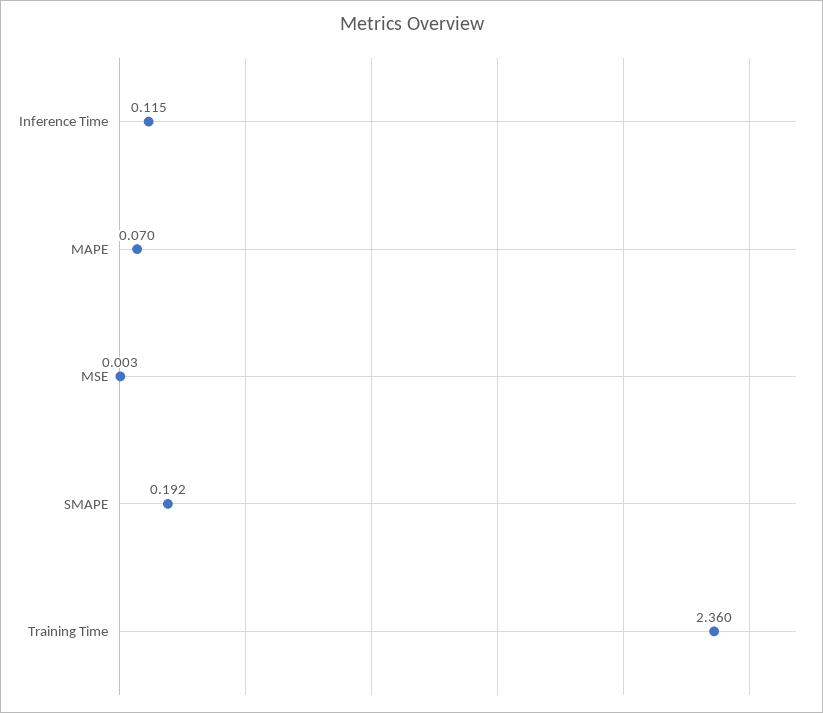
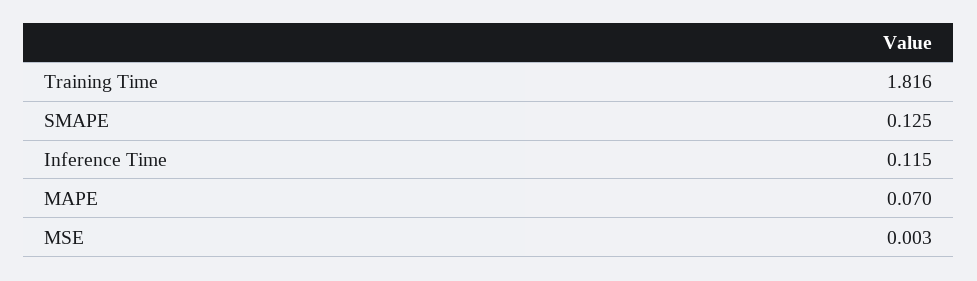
  {
    "Inference Time": 0.115,
    "MAPE": 0.07,
    "MSE": 0.003,
-   "SMAPE": 0.192,
+   "SMAPE": 0.125,
-   "Training Time": 2.36
+   "Training Time": 1.816
  }

